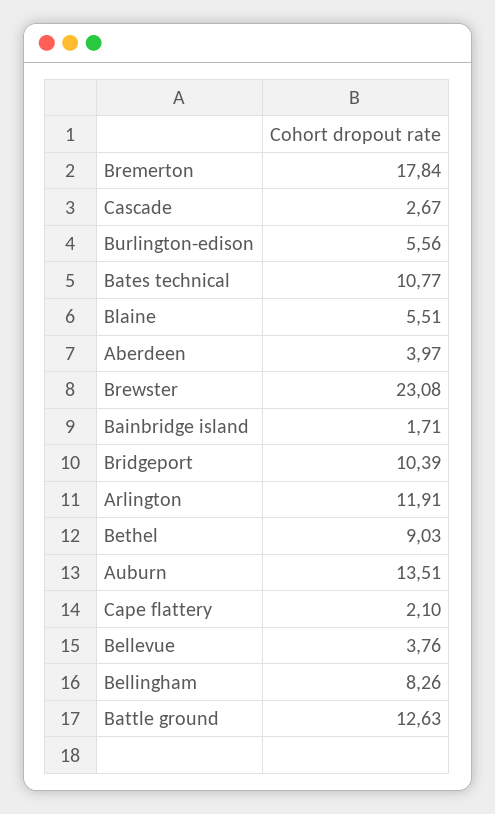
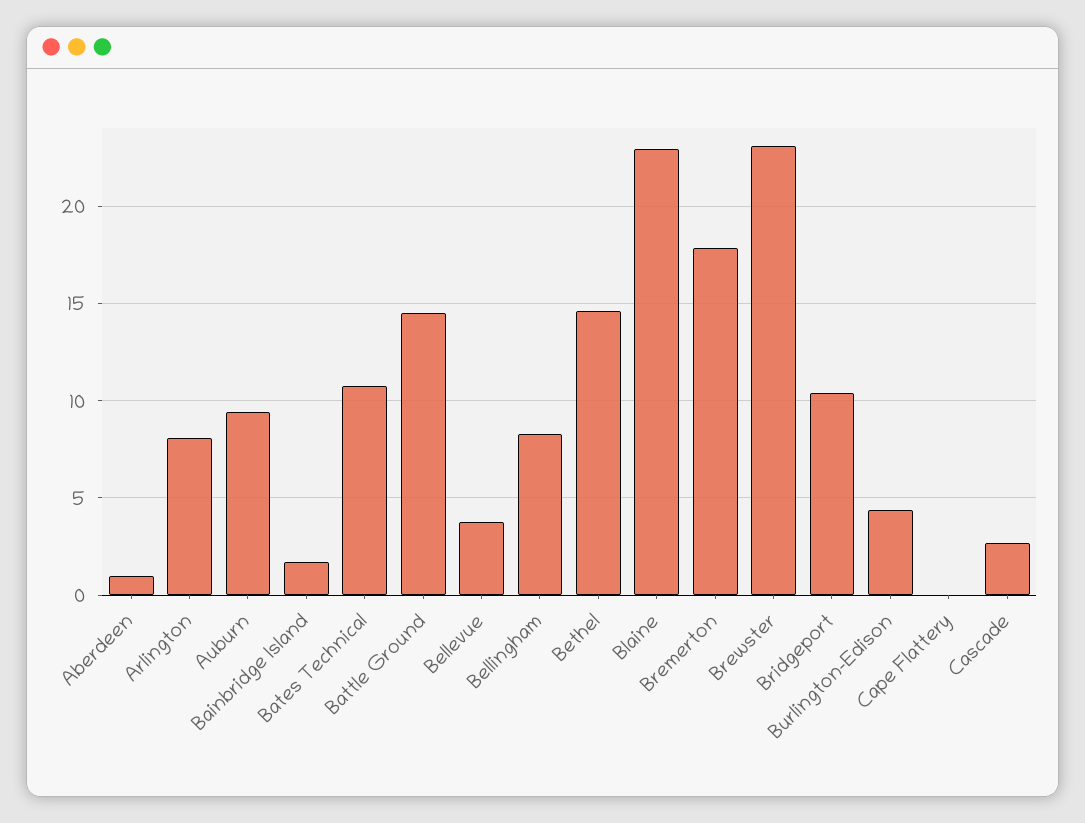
  {
    "Bremerton": 17.84,
    "Cascade": 2.67,
-   "Burlington-edison": 5.56,
+   "Burlington-edison": 4.5,
    "Bates technical": 10.77,
-   "Blaine": 5.51,
+   "Blaine": 23,
-   "Aberdeen": 3.97,
+   "Aberdeen": 1,
    "Brewster": 23.08,
    "Bainbridge island": 1.71,
    "Bridgeport": 10.39,
-   "Arlington": 11.91,
+   "Arlington": 8,
-   "Bethel": 9.03,
+   "Bethel": 14.5,
-   "Auburn": 13.51,
+   "Auburn": 9.5,
-   "Cape flattery": 2.1,
+   "Cape flattery": 0,
    "Bellevue": 3.76,
    "Bellingham": 8.26,
-   "Battle ground": 12.63
+   "Battle ground": 14.5
  }

